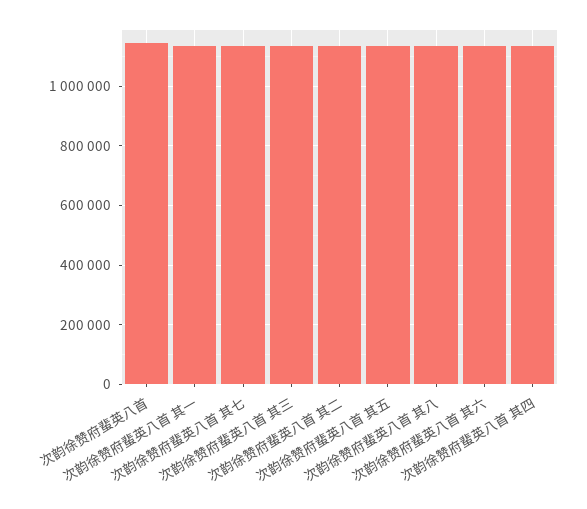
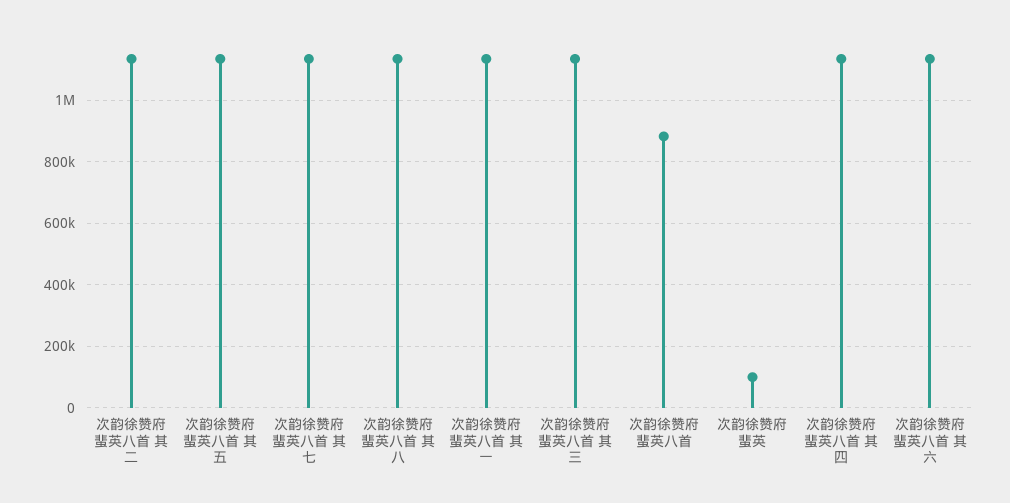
  {
-   "次韵徐赞府蜚英八首": 1150000,
+   "次韵徐赞府蜚英八首": 880000,
    "次韵徐赞府蜚英八首 其一": 1140000,
    "次韵徐赞府蜚英八首 其七": 1140000,
    "次韵徐赞府蜚英八首 其三": 1140000,
    "次韵徐赞府蜚英八首 其二": 1140000,
    "次韵徐赞府蜚英八首 其五": 1140000,
    "次韵徐赞府蜚英八首 其八": 1140000,
    "次韵徐赞府蜚英八首 其六": 1140000,
-   "次韵徐赞府蜚英八首 其四": 1140000
+   "次韵徐赞府蜚英八首 其四": 1140000,
+   "次韵徐赞府蜚英": 100000
  }

